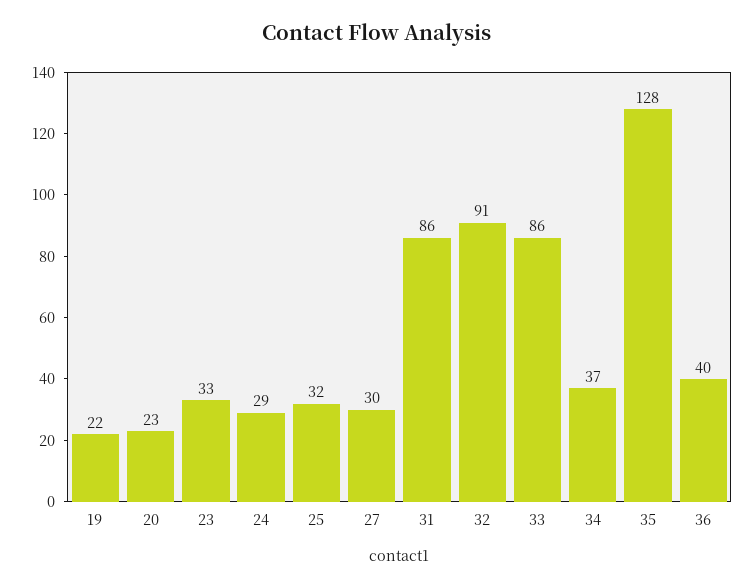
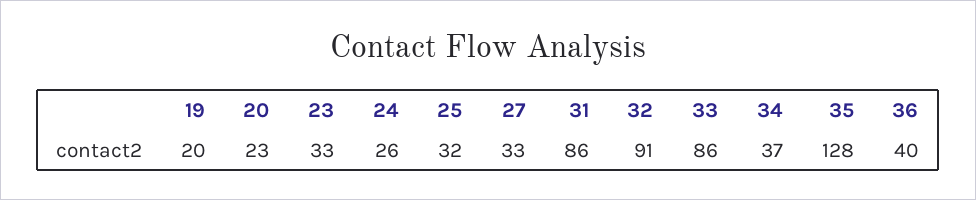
  {
-   "19": 22,
+   "19": 20,
    "20": 23,
    "23": 33,
-   "24": 29,
+   "24": 26,
    "25": 32,
-   "27": 30,
+   "27": 33,
    "31": 86,
    "32": 91,
    "33": 86,
    "34": 37,
    "35": 128,
    "36": 40
  }

